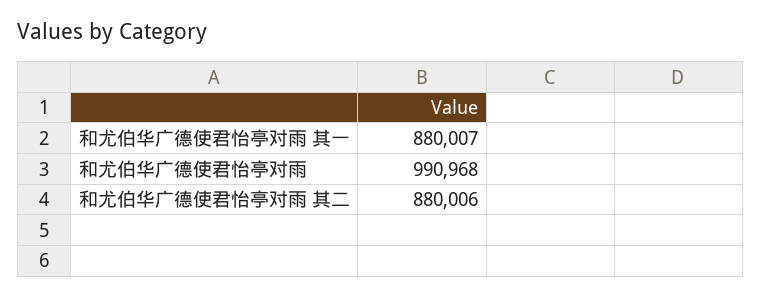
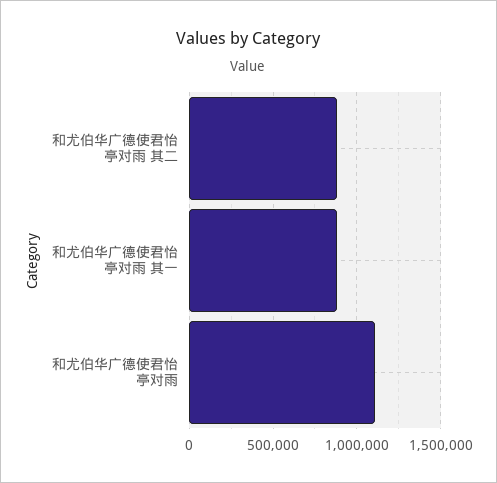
  {
    "和尤伯华广德使君怡亭对雨 其一": 880007,
-   "和尤伯华广德使君怡亭对雨": 990968,
+   "和尤伯华广德使君怡亭对雨": 1100000,
    "和尤伯华广德使君怡亭对雨 其二": 880006
  }

